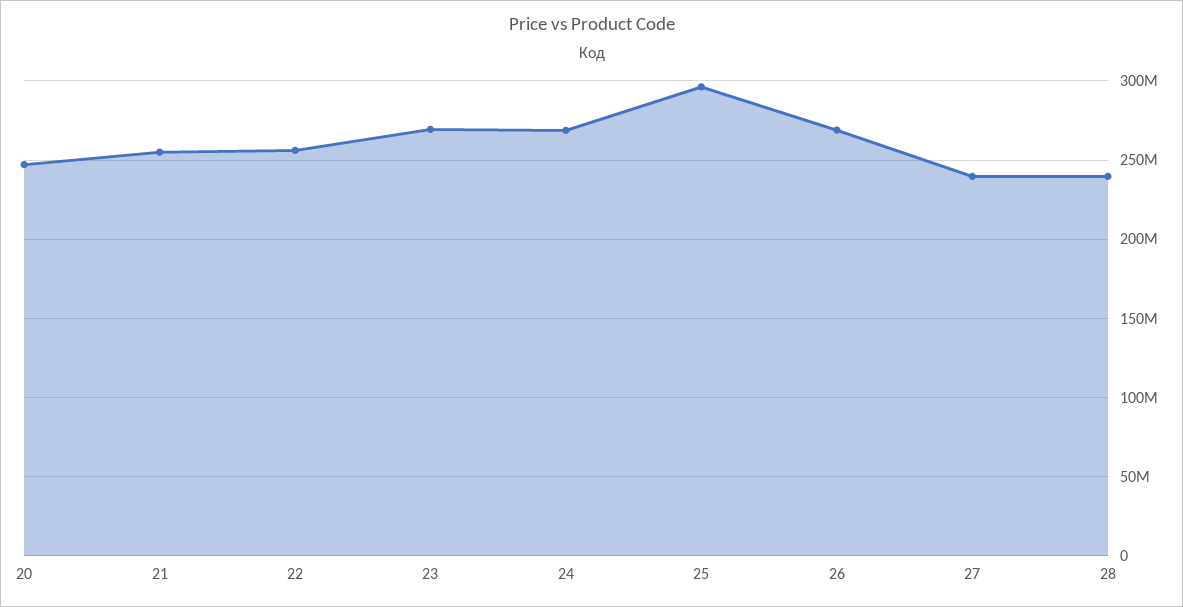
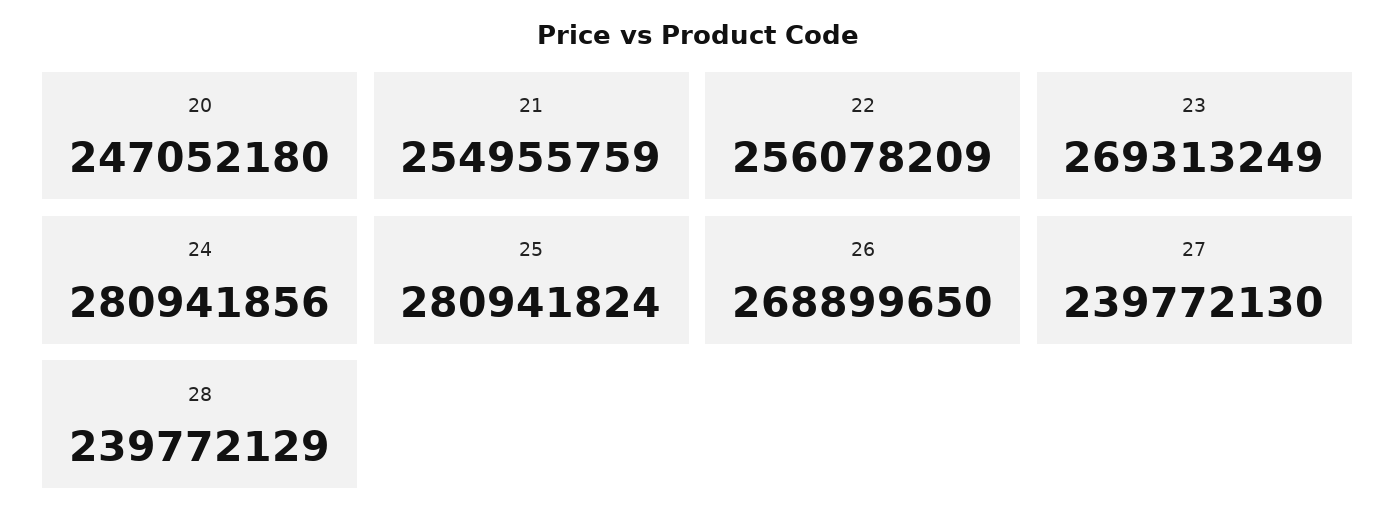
  {
    "20": 247052180,
    "21": 254955759,
    "22": 256078209,
    "23": 269313249,
-   "24": 270000000,
+   "24": 280941856,
-   "25": 295000000,
+   "25": 280941824,
    "26": 268899650,
    "27": 239772130,
    "28": 239772129
  }

